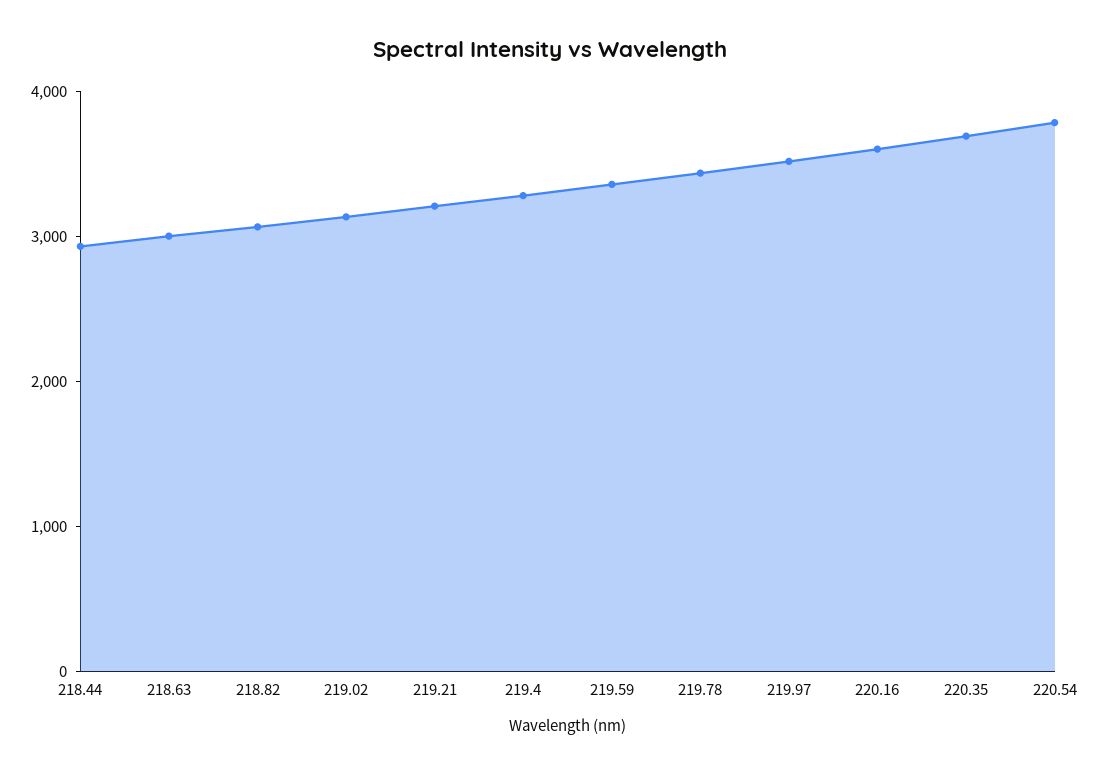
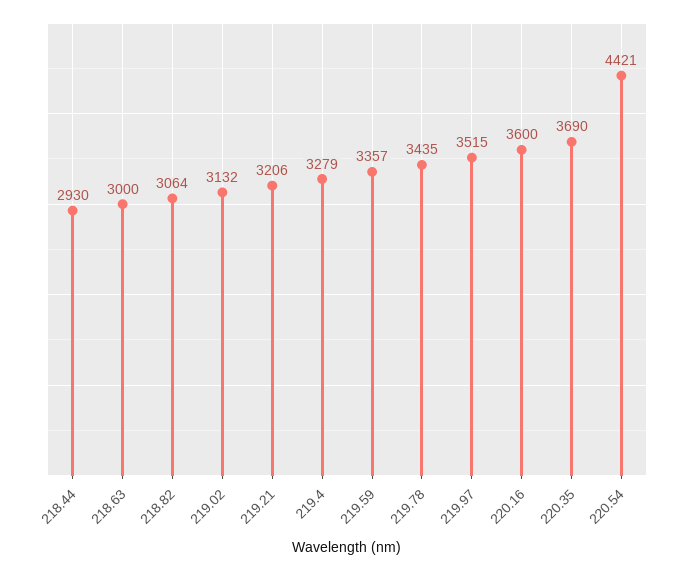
  {
    "218.44": 2930,
    "218.63": 3000,
    "218.82": 3064,
    "219.02": 3132,
    "219.21": 3206,
    "219.4": 3279,
    "219.59": 3357,
    "219.78": 3435,
    "219.97": 3515,
    "220.16": 3600,
    "220.35": 3690,
-   "220.54": 3800
+   "220.54": 4421
  }

